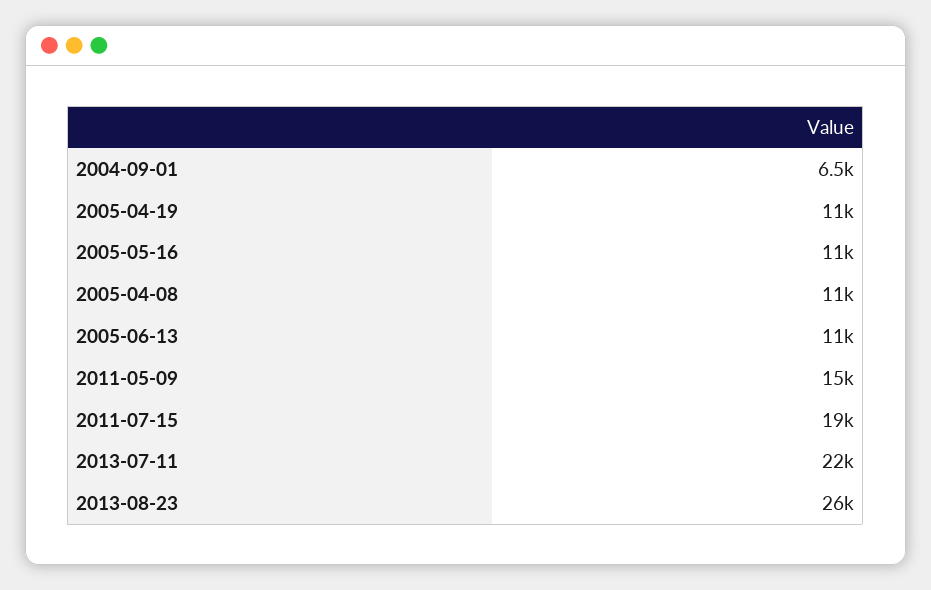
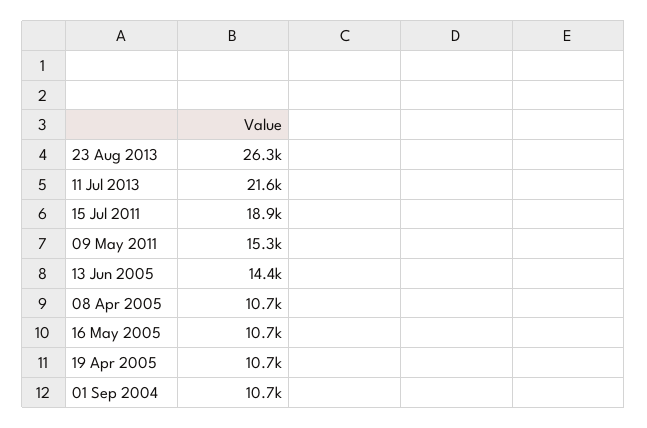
  {
-   "2004-09-01": 6500,
+   "2004-09-01": 10700,
    "2005-04-19": 10700,
    "2005-05-16": 10700,
    "2005-04-08": 10700,
-   "2005-06-13": 11000,
+   "2005-06-13": 14400,
    "2011-05-09": 15300,
    "2011-07-15": 18900,
    "2013-07-11": 21600,
    "2013-08-23": 26300
  }

